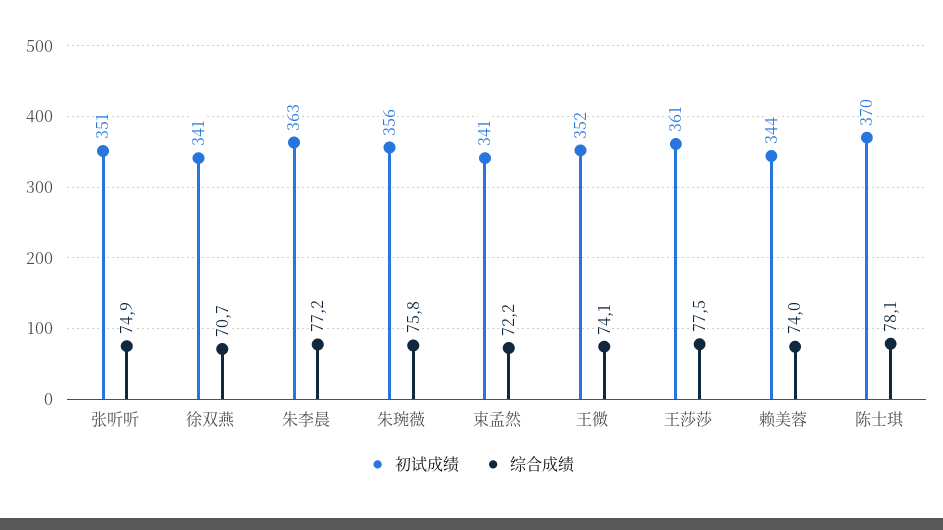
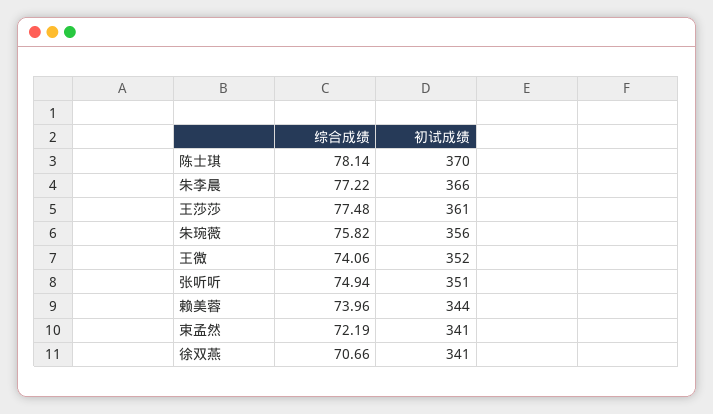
  {
    "初试成绩": {
      "张听听": 351,
      "徐双燕": 341,
-     "朱李晨": 363,
+     "朱李晨": 366,
      "朱琬薇": 356,
      "束孟然": 341,
      "王微": 352,
      "王莎莎": 361,
      "赖美蓉": 344,
      "陈士琪": 370
    },
    "综合成绩": {
      "张听听": 74.94,
      "徐双燕": 70.66,
      "朱李晨": 77.22,
      "朱琬薇": 75.82,
      "束孟然": 72.19,
      "王微": 74.06,
      "王莎莎": 77.48,
      "赖美蓉": 73.96,
      "陈士琪": 78.14
    }
  }

